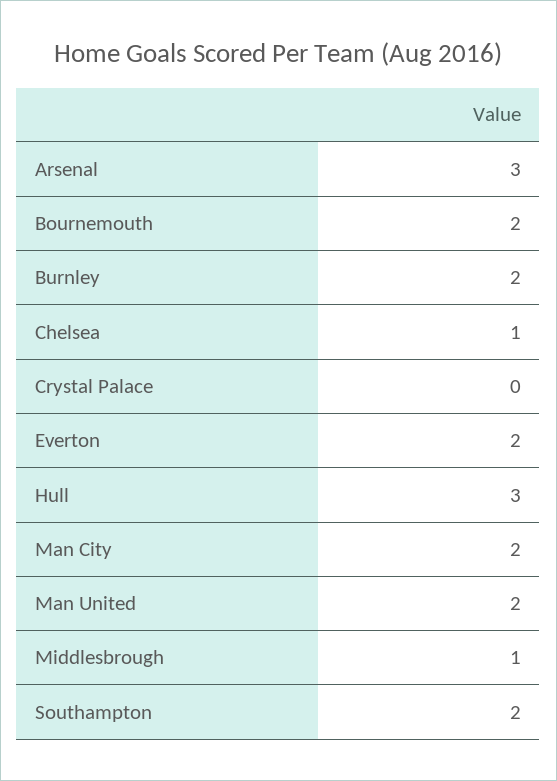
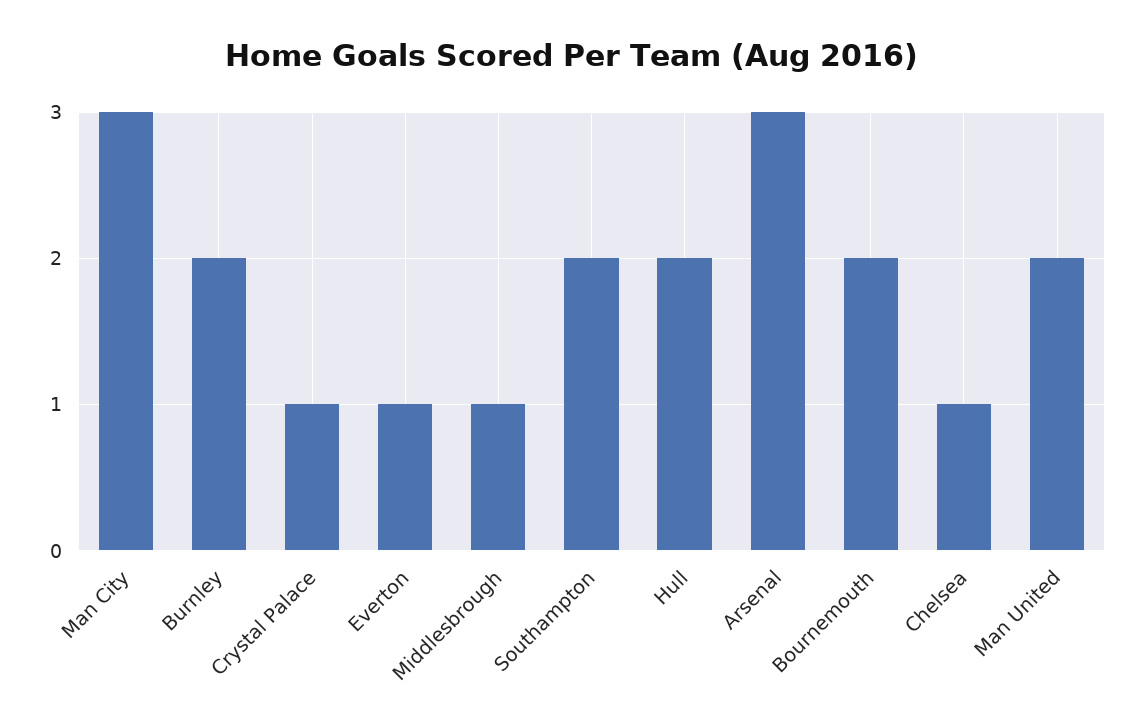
  {
    "Arsenal": 3,
    "Bournemouth": 2,
    "Burnley": 2,
    "Chelsea": 1,
-   "Crystal Palace": 0,
+   "Crystal Palace": 1,
-   "Everton": 2,
+   "Everton": 1,
-   "Hull": 3,
+   "Hull": 2,
-   "Man City": 2,
+   "Man City": 3,
    "Man United": 2,
    "Middlesbrough": 1,
    "Southampton": 2
  }

